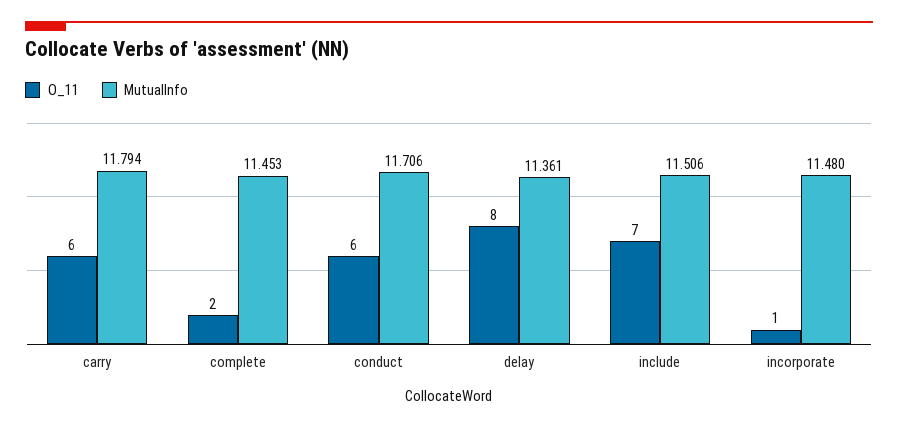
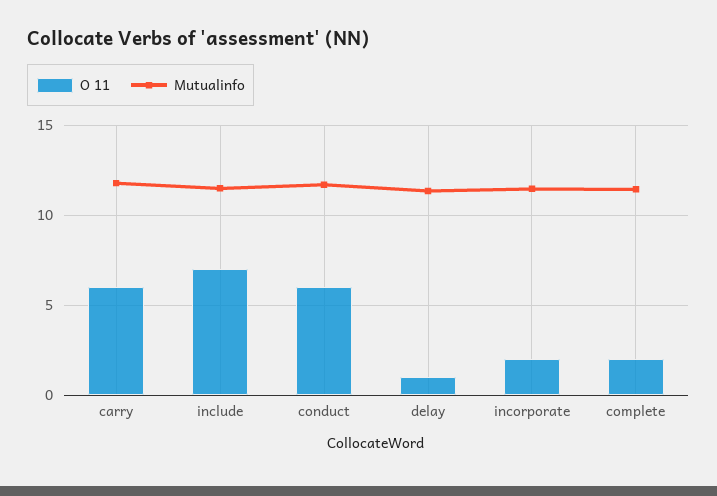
  {
    "O_11": {
      "carry": 6,
      "complete": 2,
      "conduct": 6,
-     "delay": 8,
+     "delay": 1,
      "include": 7,
-     "incorporate": 1
+     "incorporate": 2
    },
    "MutualInfo": {
      "carry": 11.794,
      "complete": 11.453,
      "conduct": 11.706,
      "delay": 11.361,
      "include": 11.506,
      "incorporate": 11.48
    }
  }

